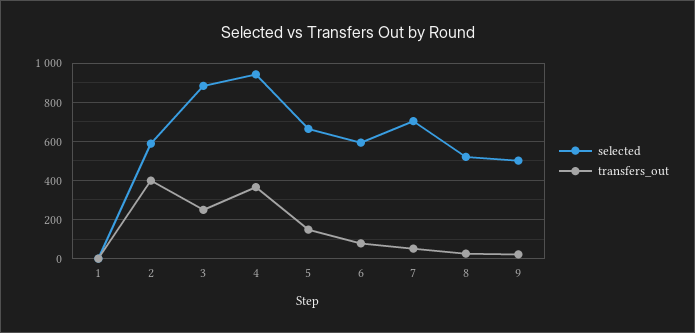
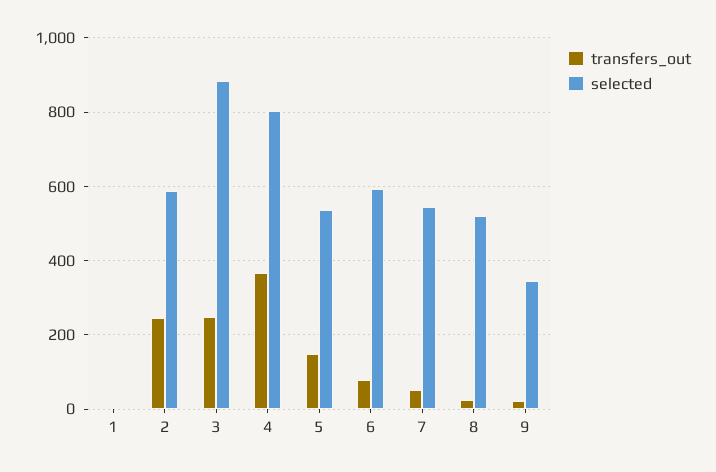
  {
    "selected": {
      "1": 0,
      "2": 580,
      "3": 880,
-     "4": 950,
+     "4": 800,
-     "5": 650,
+     "5": 540,
      "6": 600,
-     "7": 700,
+     "7": 540,
      "8": 520,
-     "9": 500
+     "9": 340
    },
    "transfers_out": {
      "1": 0,
-     "2": 400,
+     "2": 240,
      "3": 240,
      "4": 360,
      "5": 140,
      "6": 80,
      "7": 60,
      "8": 20,
      "9": 20
    }
  }

